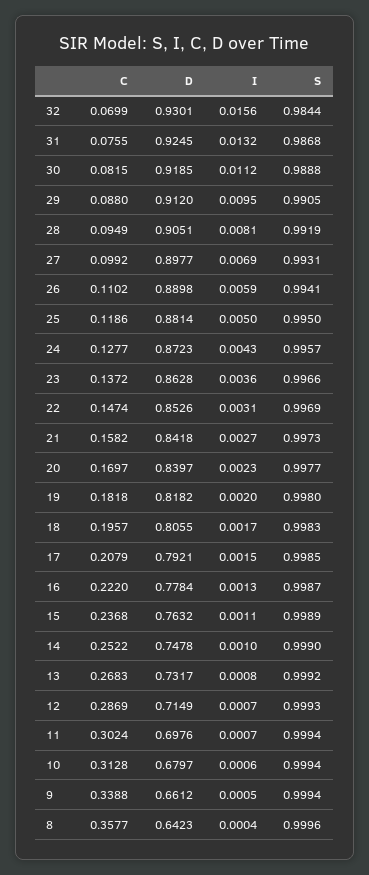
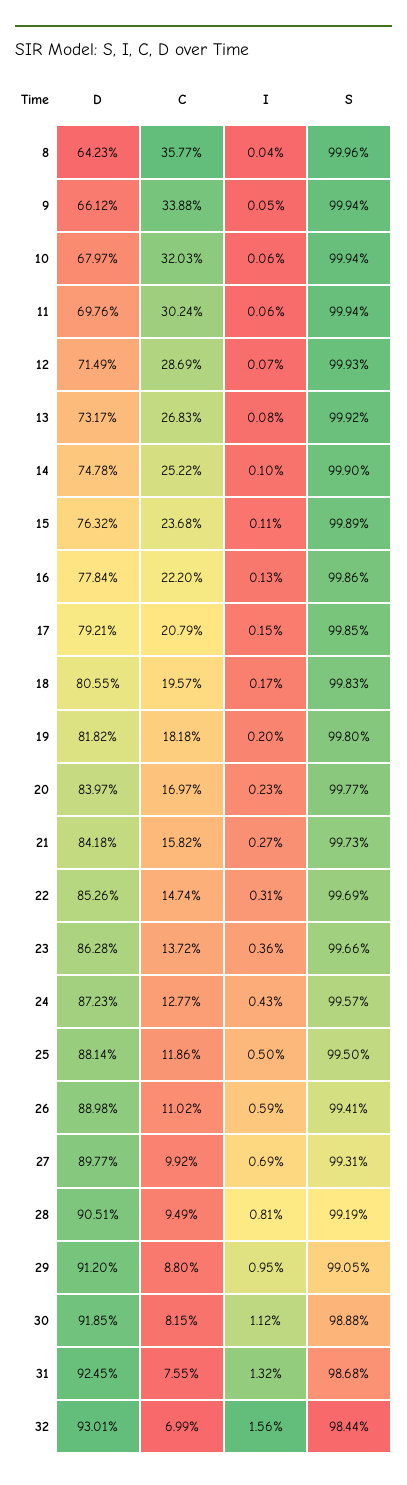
  {
    "C": {
      "32": 0.0699,
      "31": 0.0755,
      "30": 0.0815,
      "29": 0.088,
      "28": 0.0949,
      "27": 0.0992,
      "26": 0.1102,
      "25": 0.1186,
      "24": 0.1277,
      "23": 0.1372,
      "22": 0.1474,
      "21": 0.1582,
      "20": 0.1697,
      "19": 0.1818,
      "18": 0.1957,
      "17": 0.2079,
      "16": 0.222,
      "15": 0.2368,
      "14": 0.2522,
      "13": 0.2683,
      "12": 0.2869,
      "11": 0.3024,
-     "10": 0.3128,
+     "10": 0.3203,
      "9": 0.3388,
      "8": 0.3577
    },
    "D": {
      "32": 0.9301,
      "31": 0.9245,
      "30": 0.9185,
      "29": 0.912,
      "28": 0.9051,
      "27": 0.8977,
      "26": 0.8898,
      "25": 0.8814,
      "24": 0.8723,
      "23": 0.8628,
      "22": 0.8526,
      "21": 0.8418,
      "20": 0.8397,
      "19": 0.8182,
      "18": 0.8055,
      "17": 0.7921,
      "16": 0.7784,
      "15": 0.7632,
      "14": 0.7478,
      "13": 0.7317,
      "12": 0.7149,
      "11": 0.6976,
      "10": 0.6797,
      "9": 0.6612,
      "8": 0.6423
    },
    "I": {
      "32": 0.0156,
      "31": 0.0132,
      "30": 0.0112,
      "29": 0.0095,
      "28": 0.0081,
      "27": 0.0069,
      "26": 0.0059,
      "25": 0.005,
      "24": 0.0043,
      "23": 0.0036,
      "22": 0.0031,
      "21": 0.0027,
      "20": 0.0023,
      "19": 0.002,
      "18": 0.0017,
      "17": 0.0015,
      "16": 0.0013,
      "15": 0.0011,
      "14": 0.001,
      "13": 0.0008,
      "12": 0.0007,
-     "11": 0.0007,
+     "11": 0.0006,
      "10": 0.0006,
      "9": 0.0005,
      "8": 0.0004
    },
    "S": {
      "32": 0.9844,
      "31": 0.9868,
      "30": 0.9888,
      "29": 0.9905,
      "28": 0.9919,
      "27": 0.9931,
      "26": 0.9941,
      "25": 0.995,
      "24": 0.9957,
      "23": 0.9966,
      "22": 0.9969,
      "21": 0.9973,
      "20": 0.9977,
      "19": 0.998,
      "18": 0.9983,
      "17": 0.9985,
-     "16": 0.9987,
+     "16": 0.9986,
      "15": 0.9989,
      "14": 0.999,
      "13": 0.9992,
      "12": 0.9993,
      "11": 0.9994,
      "10": 0.9994,
      "9": 0.9994,
      "8": 0.9996
    }
  }

